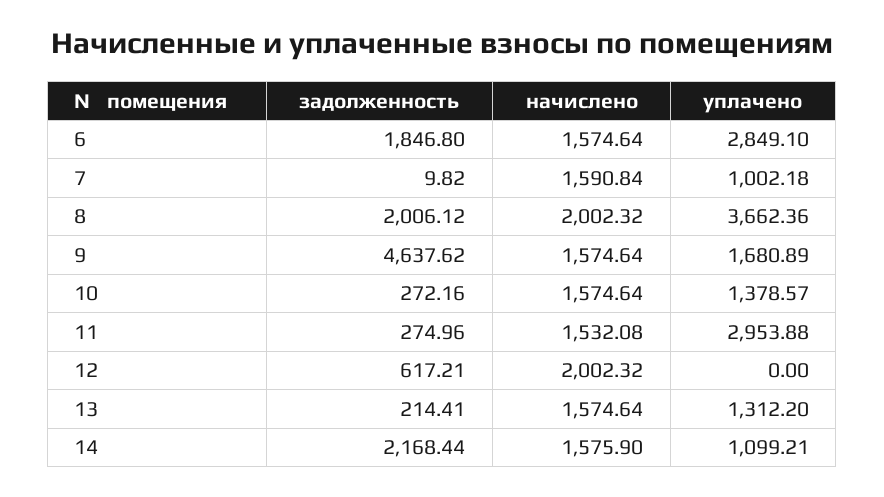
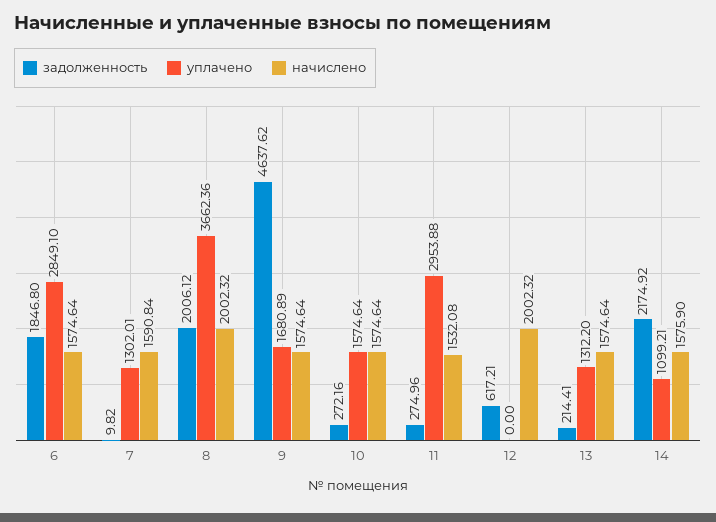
  {
    "задолженность": {
      "6": 1846.8,
      "7": 9.82,
      "8": 2006.12,
      "9": 4637.62,
      "10": 272.16,
      "11": 274.96,
      "12": 617.21,
      "13": 214.41,
-     "14": 2168.44
+     "14": 2174.92
    },
    "начислено": {
      "6": 1574.64,
      "7": 1590.84,
      "8": 2002.32,
      "9": 1574.64,
      "10": 1574.64,
      "11": 1532.08,
      "12": 2002.32,
      "13": 1574.64,
      "14": 1575.9
    },
    "уплачено": {
      "6": 2849.1,
-     "7": 1002.18,
+     "7": 1302.01,
      "8": 3662.36,
      "9": 1680.89,
-     "10": 1378.57,
+     "10": 1574.64,
      "11": 2953.88,
      "12": 0,
      "13": 1312.2,
      "14": 1099.21
    }
  }

